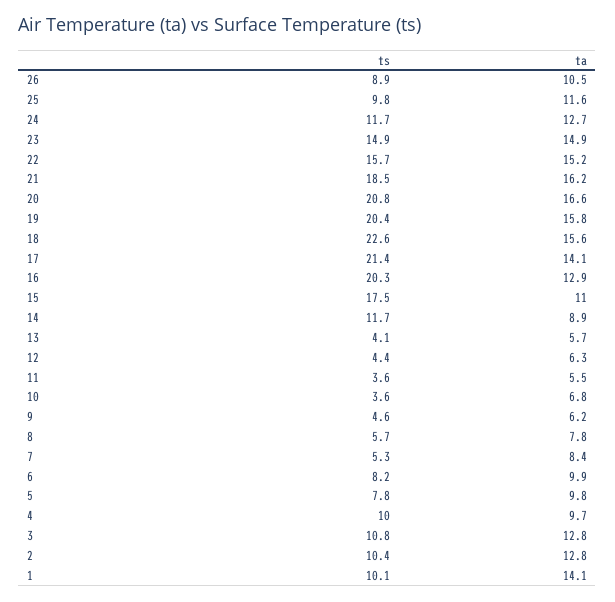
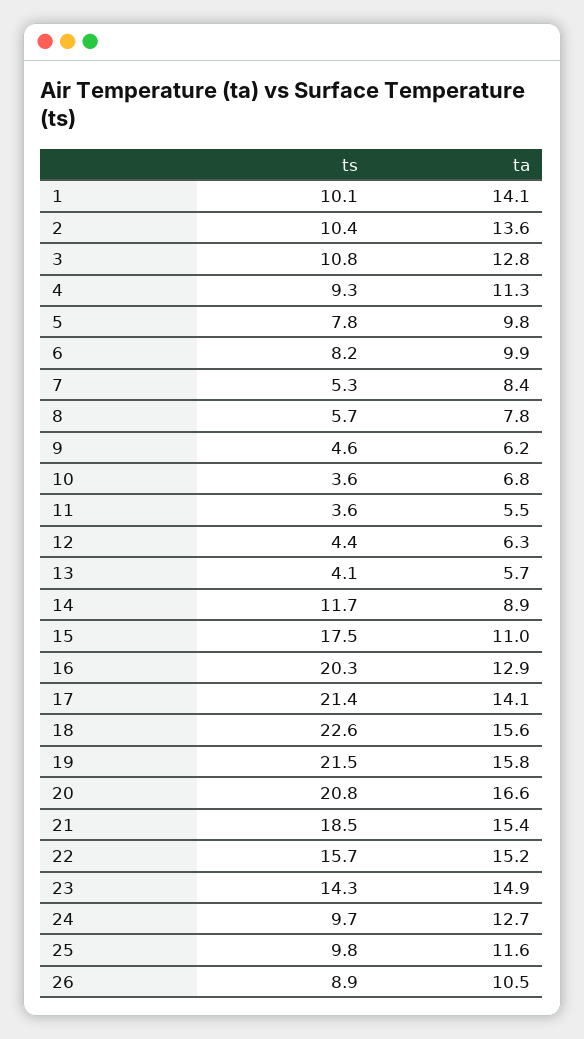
  {
    "ts": {
      "26": 8.9,
      "25": 9.8,
-     "24": 11.7,
+     "24": 9.7,
-     "23": 14.9,
+     "23": 14.3,
      "22": 15.7,
      "21": 18.5,
      "20": 20.8,
-     "19": 20.4,
+     "19": 21.5,
      "18": 22.6,
      "17": 21.4,
      "16": 20.3,
      "15": 17.5,
      "14": 11.7,
      "13": 4.1,
      "12": 4.4,
      "11": 3.6,
      "10": 3.6,
      "9": 4.6,
      "8": 5.7,
      "7": 5.3,
      "6": 8.2,
      "5": 7.8,
-     "4": 10,
+     "4": 9.3,
      "3": 10.8,
      "2": 10.4,
      "1": 10.1
    },
    "ta": {
      "26": 10.5,
      "25": 11.6,
      "24": 12.7,
      "23": 14.9,
      "22": 15.2,
-     "21": 16.2,
+     "21": 15.4,
      "20": 16.6,
      "19": 15.8,
      "18": 15.6,
      "17": 14.1,
      "16": 12.9,
      "15": 11,
      "14": 8.9,
      "13": 5.7,
      "12": 6.3,
      "11": 5.5,
      "10": 6.8,
      "9": 6.2,
      "8": 7.8,
      "7": 8.4,
      "6": 9.9,
      "5": 9.8,
-     "4": 9.7,
+     "4": 11.3,
      "3": 12.8,
-     "2": 12.8,
+     "2": 13.6,
      "1": 14.1
    }
  }

